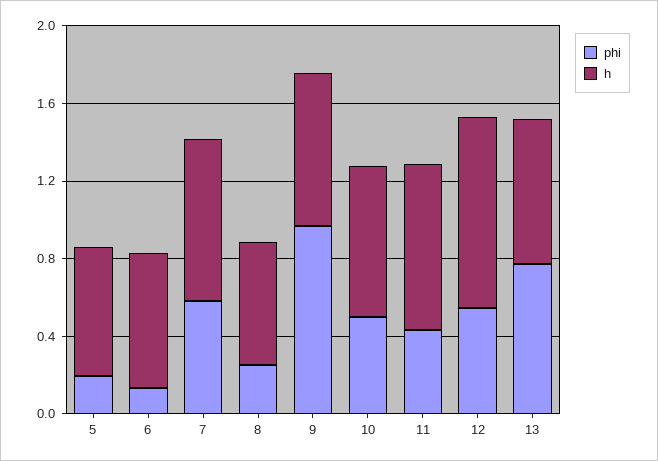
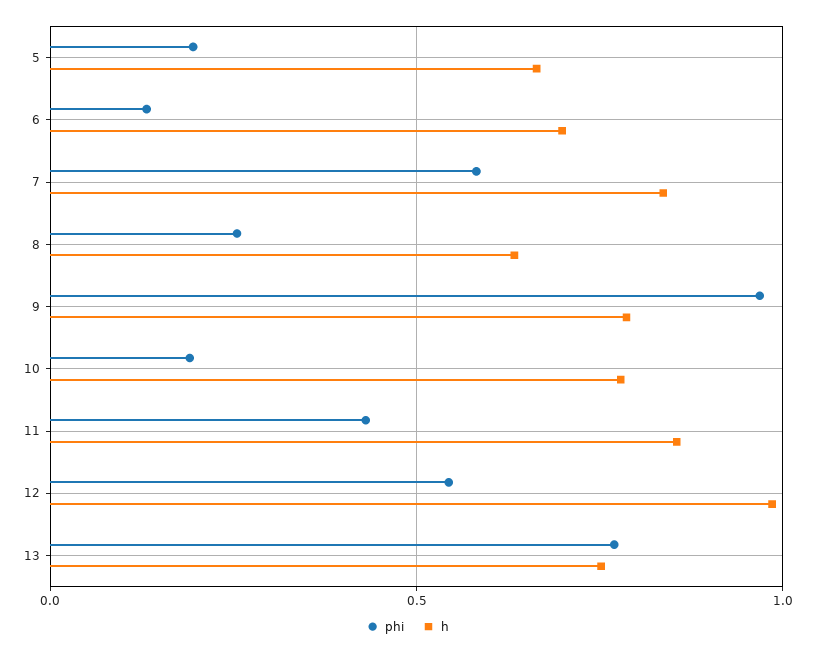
  {
    "phi": {
      "5": 0.2,
      "6": 0.15,
      "7": 0.6,
      "8": 0.25,
      "9": 0.95,
-     "10": 0.5,
+     "10": 0.2,
      "11": 0.45,
      "12": 0.55,
      "13": 0.75
    },
    "h": {
      "5": 0.65,
      "6": 0.7,
      "7": 0.85,
      "8": 0.65,
      "9": 0.8,
      "10": 0.8,
      "11": 0.85,
      "12": 1,
      "13": 0.75
    }
  }

